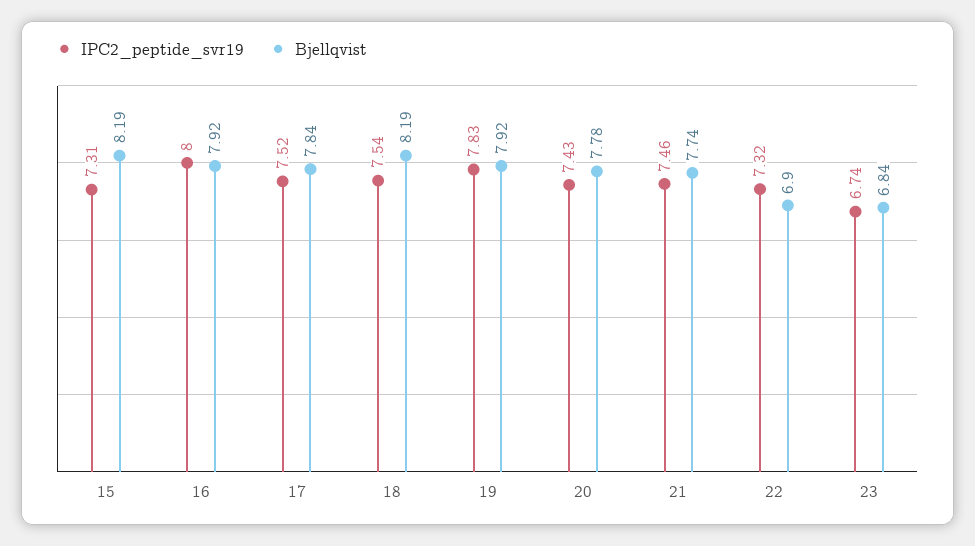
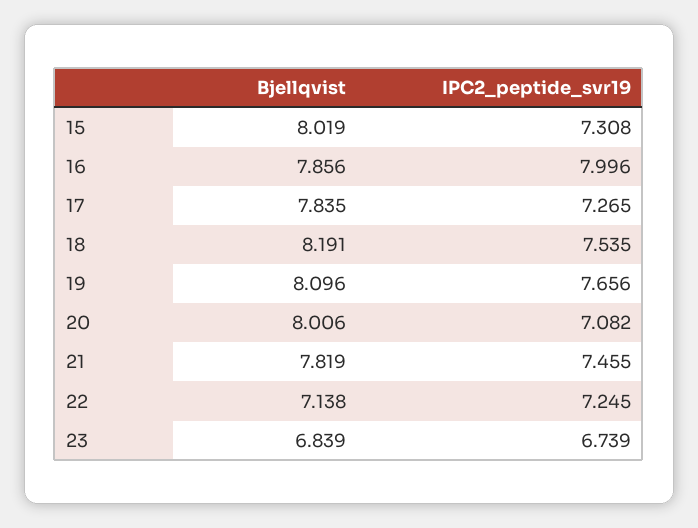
  {
    "IPC2_peptide_svr19": {
      "15": 7.308,
      "16": 7.996,
-     "17": 7.52,
+     "17": 7.265,
      "18": 7.535,
-     "19": 7.83,
+     "19": 7.656,
-     "20": 7.43,
+     "20": 7.082,
      "21": 7.455,
-     "22": 7.32,
+     "22": 7.245,
      "23": 6.739
    },
    "Bjellqvist": {
-     "15": 8.19,
+     "15": 8.019,
-     "16": 7.92,
+     "16": 7.856,
      "17": 7.835,
      "18": 8.191,
-     "19": 7.92,
+     "19": 8.096,
-     "20": 7.78,
+     "20": 8.006,
-     "21": 7.74,
+     "21": 7.819,
-     "22": 6.9,
+     "22": 7.138,
      "23": 6.839
    }
  }

